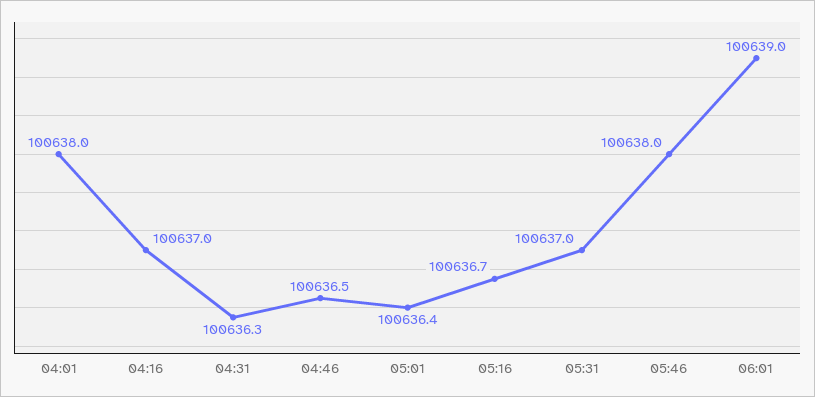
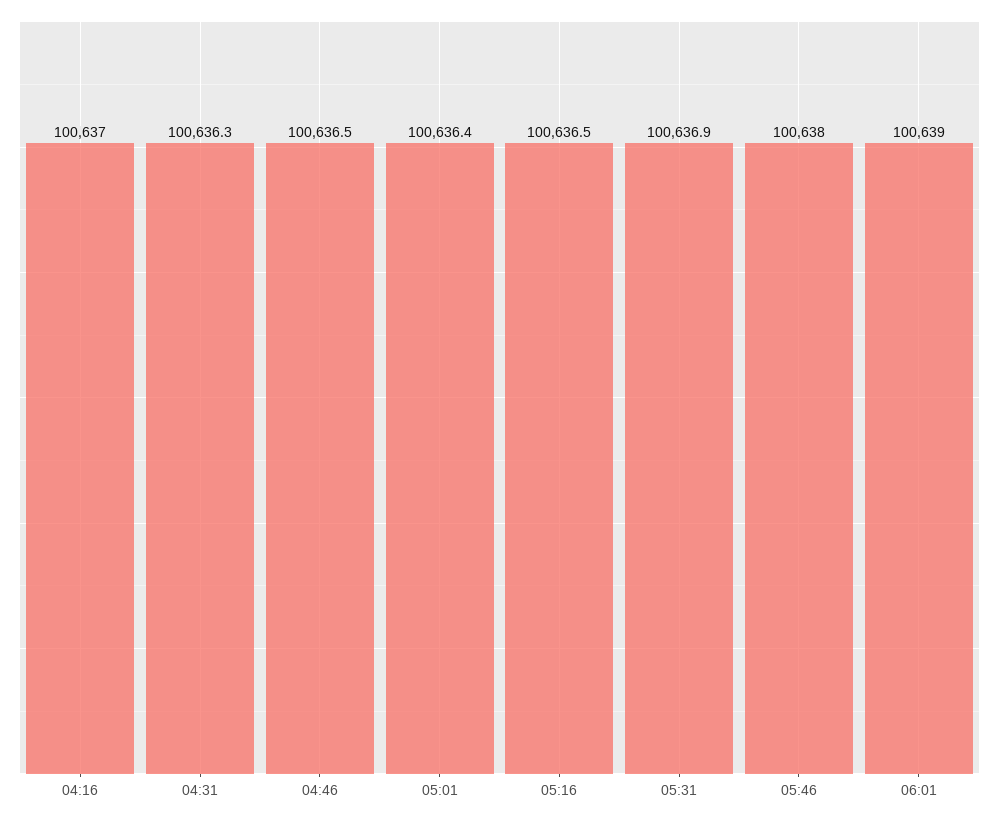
  {
-   "04:01": 100638,
    "04:16": 100637,
    "04:31": 100636.3,
    "04:46": 100636.5,
    "05:01": 100636.4,
-   "05:16": 100636.7,
+   "05:16": 100636.5,
-   "05:31": 100637,
+   "05:31": 100636.9,
    "05:46": 100638,
    "06:01": 100639
  }

